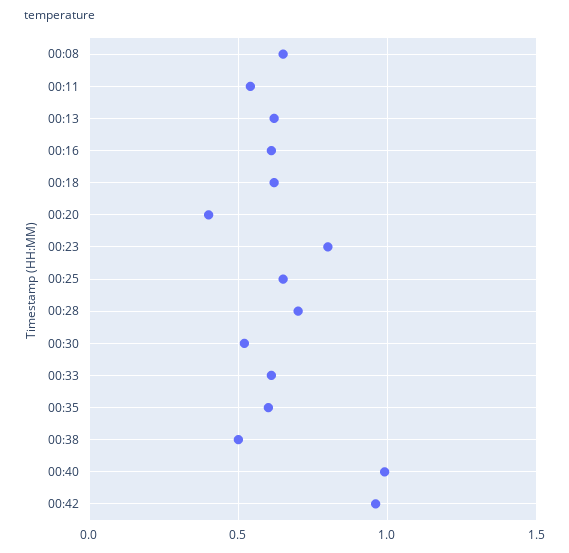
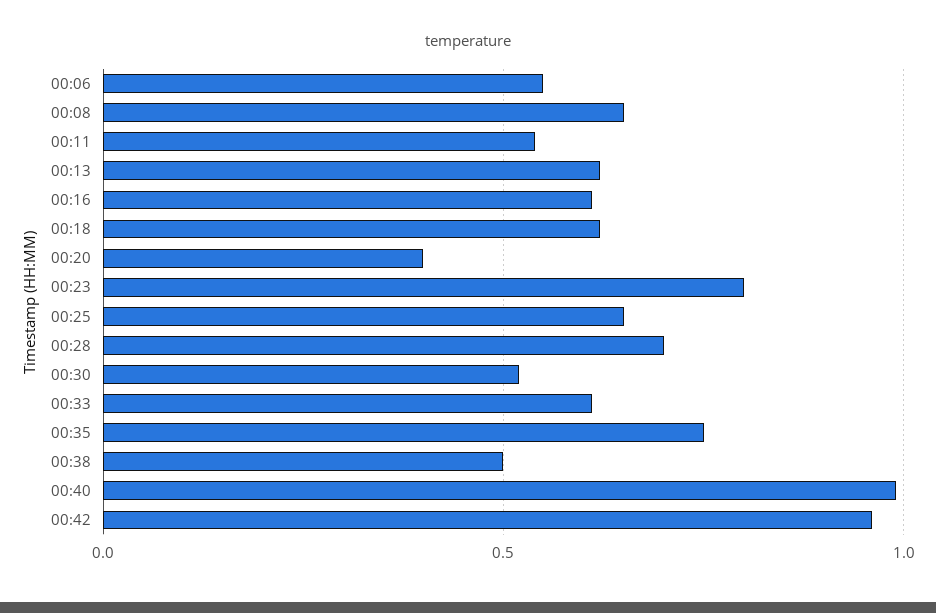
  {
    "00:08": 0.65,
    "00:11": 0.55,
    "00:13": 0.6,
    "00:16": 0.6,
    "00:18": 0.6,
    "00:20": 0.4,
    "00:23": 0.8,
    "00:25": 0.65,
    "00:28": 0.7,
    "00:30": 0.5,
    "00:33": 0.6,
-   "00:35": 0.6,
+   "00:35": 0.75,
    "00:38": 0.5,
    "00:40": 1,
-   "00:42": 0.95
+   "00:42": 0.95,
+   "00:06": 0.55
  }

